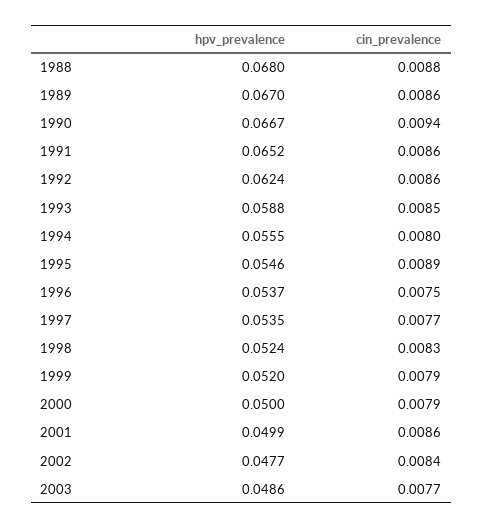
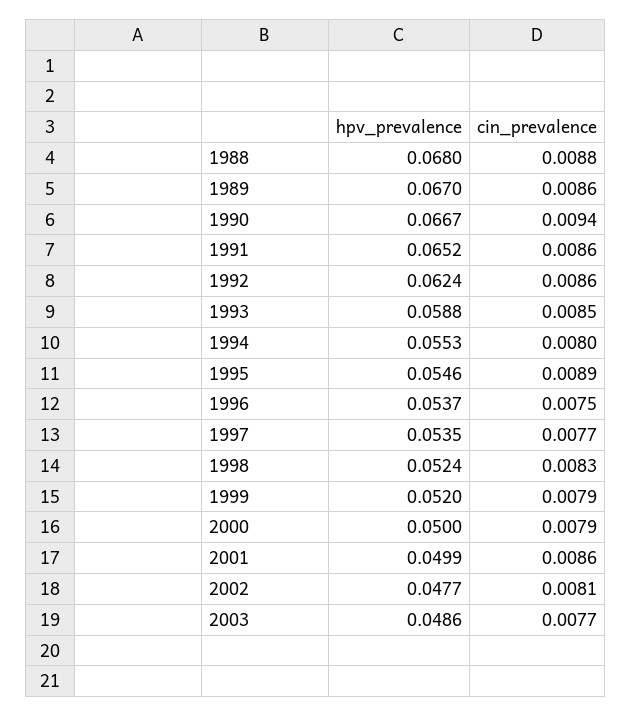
  {
    "hpv_prevalence": {
      "1988": 0.068,
      "1989": 0.067,
      "1990": 0.0667,
      "1991": 0.0652,
      "1992": 0.0624,
      "1993": 0.0588,
-     "1994": 0.0555,
+     "1994": 0.0553,
      "1995": 0.0546,
      "1996": 0.0537,
      "1997": 0.0535,
      "1998": 0.0524,
      "1999": 0.052,
      "2000": 0.05,
      "2001": 0.0499,
      "2002": 0.0477,
      "2003": 0.0486
    },
    "cin_prevalence": {
      "1988": 0.0088,
      "1989": 0.0086,
      "1990": 0.0094,
      "1991": 0.0086,
      "1992": 0.0086,
      "1993": 0.0085,
      "1994": 0.008,
      "1995": 0.0089,
      "1996": 0.0075,
      "1997": 0.0077,
      "1998": 0.0083,
      "1999": 0.0079,
      "2000": 0.0079,
      "2001": 0.0086,
-     "2002": 0.0084,
+     "2002": 0.0081,
      "2003": 0.0077
    }
  }

